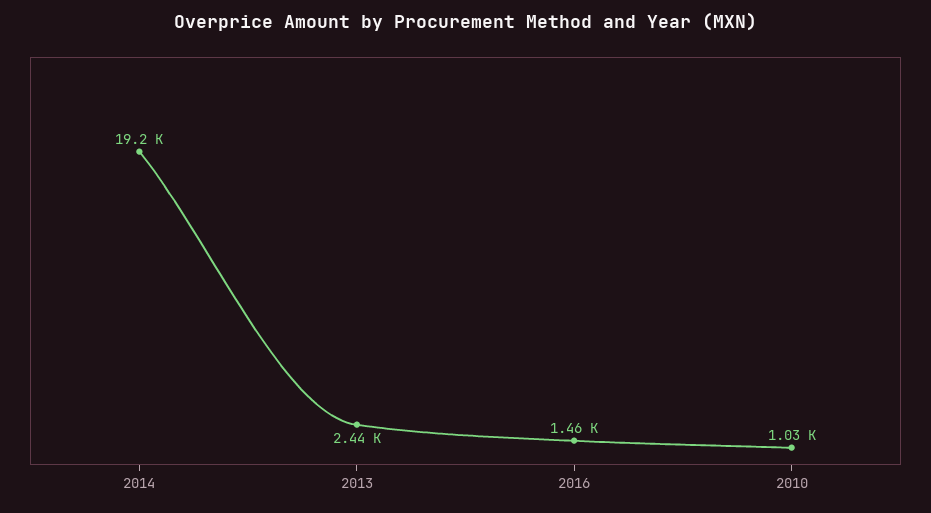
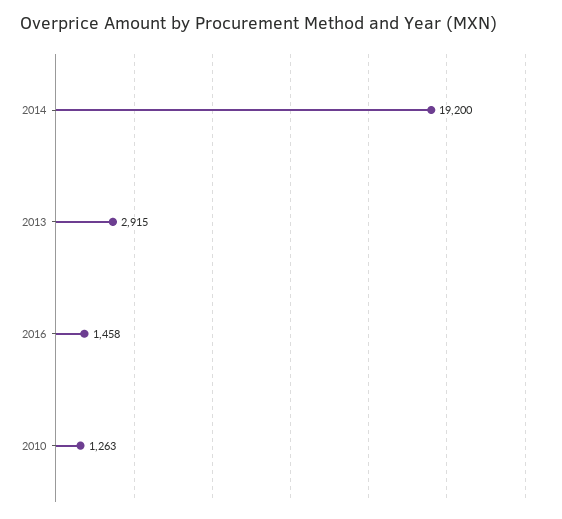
  {
    "2014": 19200,
-   "2013": 2440,
+   "2013": 2915,
    "2016": 1458,
-   "2010": 1030
+   "2010": 1263
  }

